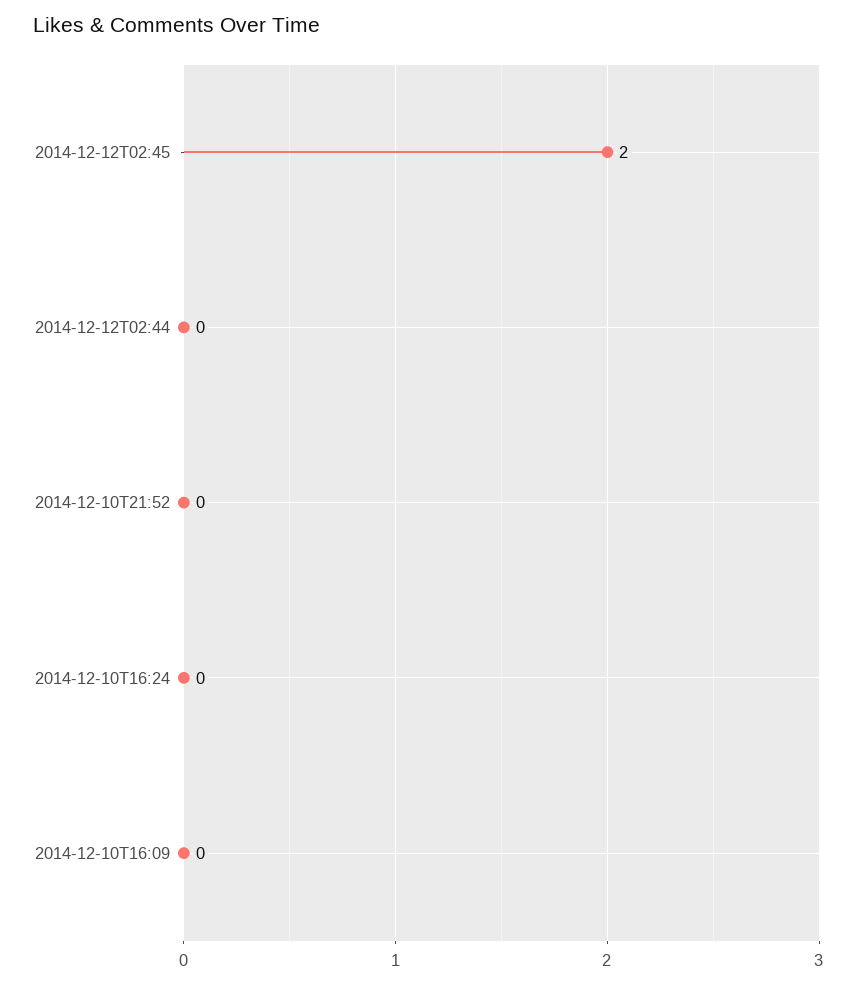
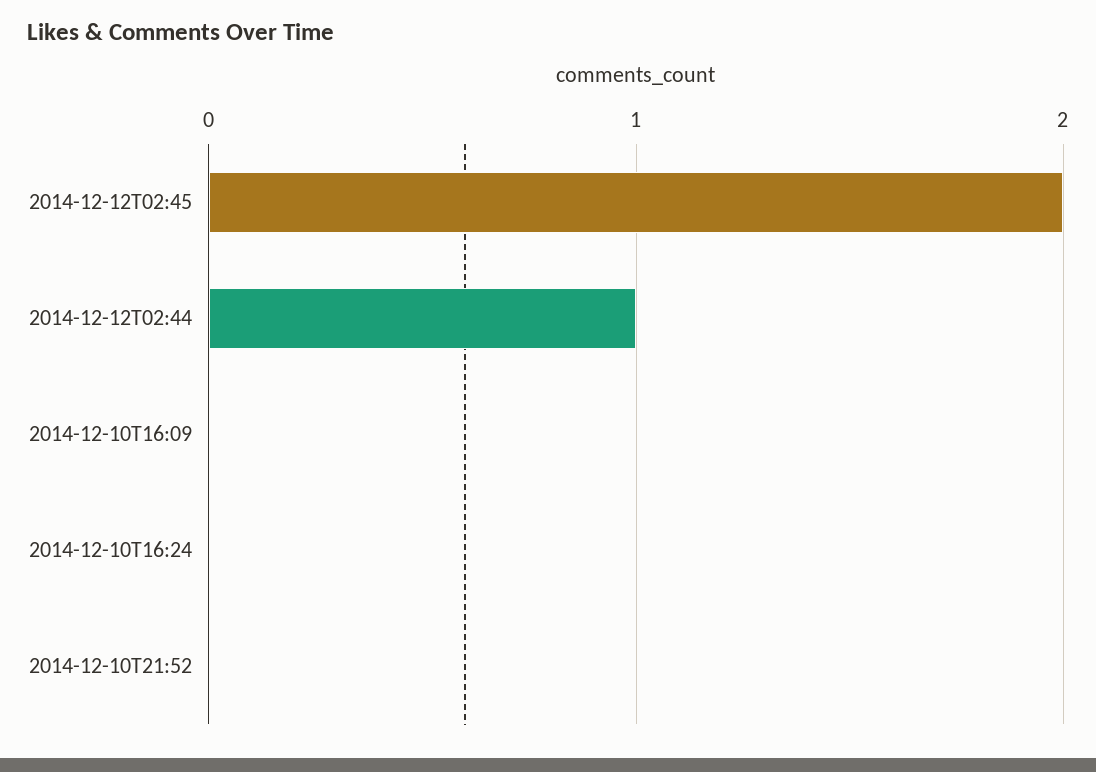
  {
    "2014-12-12T02:45": 2,
-   "2014-12-12T02:44": 0,
+   "2014-12-12T02:44": 1,
    "2014-12-10T21:52": 0,
    "2014-12-10T16:24": 0,
    "2014-12-10T16:09": 0
  }

